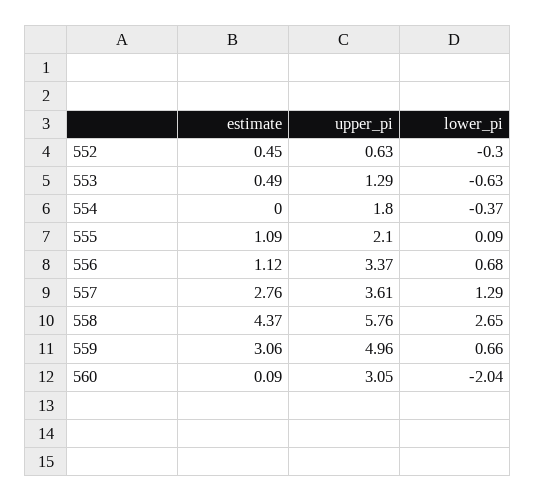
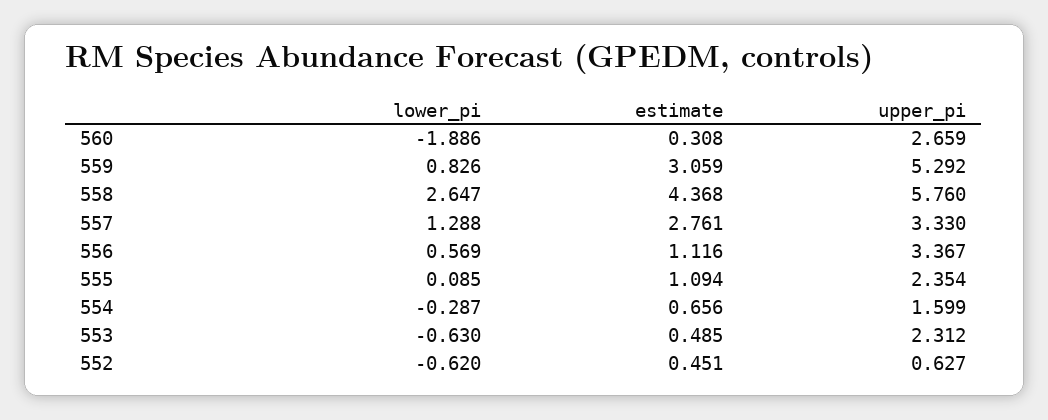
  {
    "estimate": {
      "552": 0.451,
      "553": 0.485,
-     "554": 0,
+     "554": 0.656,
      "555": 1.094,
      "556": 1.116,
      "557": 2.761,
      "558": 4.368,
      "559": 3.059,
-     "560": 0.09
+     "560": 0.308
    },
    "upper_pi": {
      "552": 0.627,
-     "553": 1.29,
+     "553": 2.312,
-     "554": 1.8,
+     "554": 1.599,
-     "555": 2.1,
+     "555": 2.354,
      "556": 3.367,
-     "557": 3.61,
+     "557": 3.33,
      "558": 5.76,
-     "559": 4.96,
+     "559": 5.292,
-     "560": 3.05
+     "560": 2.659
    },
    "lower_pi": {
-     "552": -0.3,
+     "552": -0.62,
      "553": -0.63,
-     "554": -0.37,
+     "554": -0.287,
      "555": 0.085,
-     "556": 0.68,
+     "556": 0.569,
      "557": 1.288,
      "558": 2.647,
-     "559": 0.66,
+     "559": 0.826,
-     "560": -2.04
+     "560": -1.886
    }
  }

